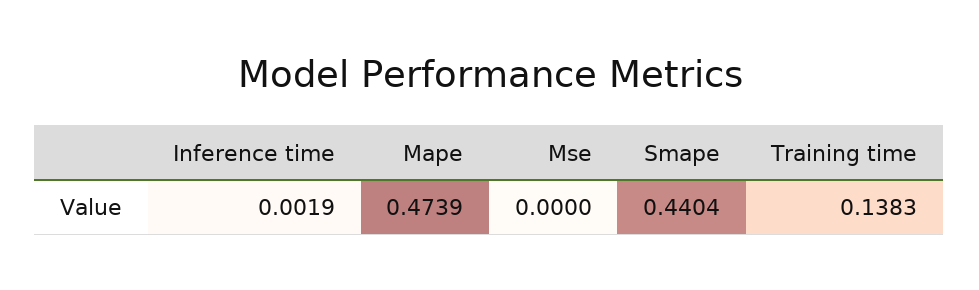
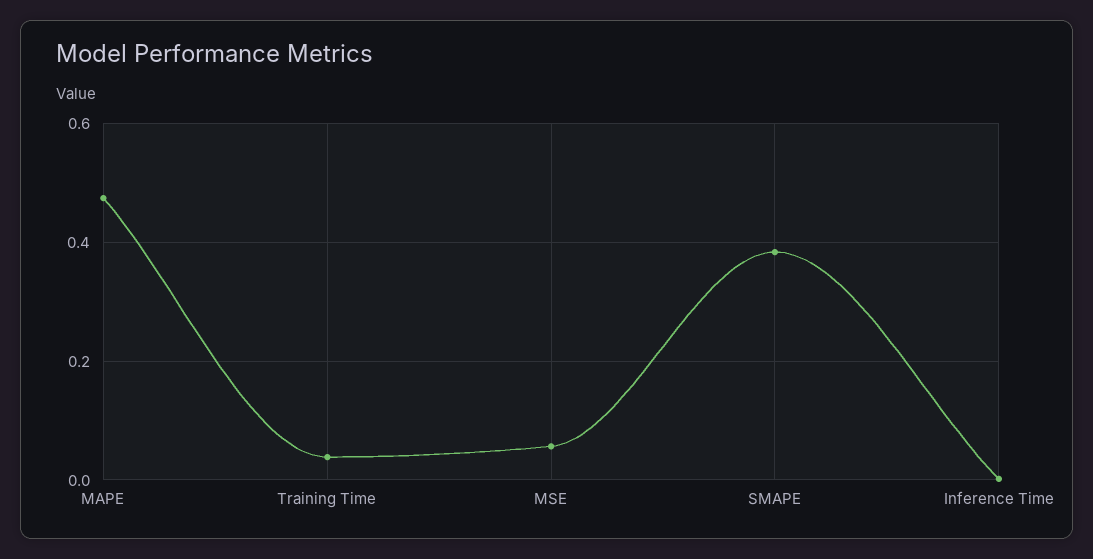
  {
    "Inference time": 0.0019,
    "Mape": 0.4739,
-   "Mse": 0,
+   "Mse": 0.06,
-   "Smape": 0.4404,
+   "Smape": 0.38,
-   "Training time": 0.1383
+   "Training time": 0.04
  }

